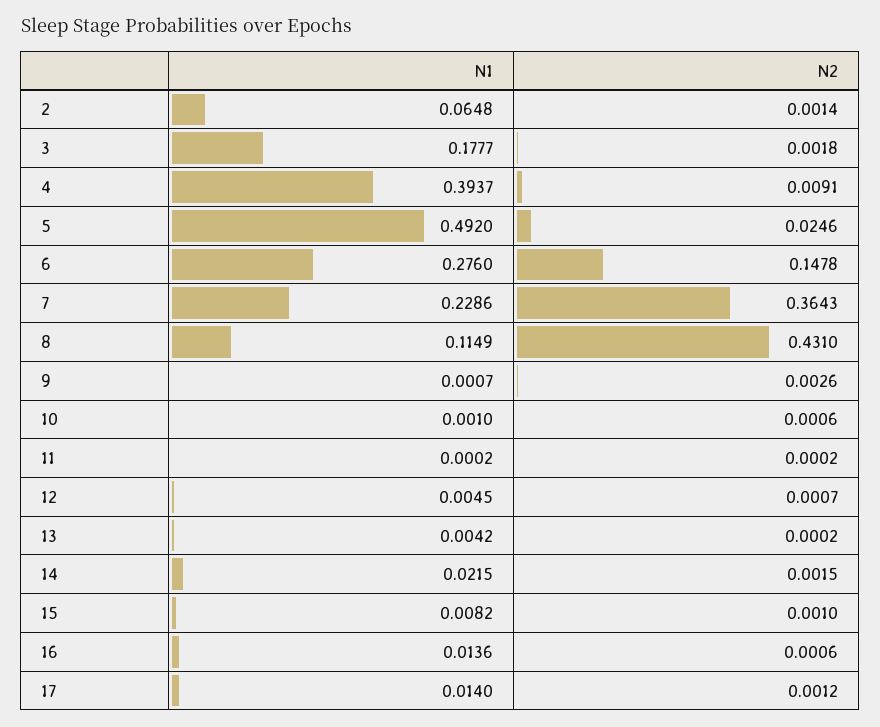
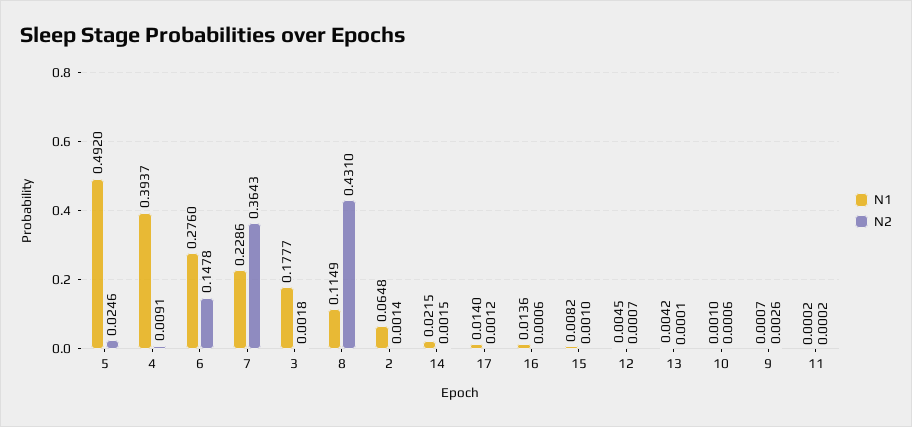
  {
    "N1": {
      "2": 0.0648,
      "3": 0.1777,
      "4": 0.3937,
      "5": 0.492,
      "6": 0.276,
      "7": 0.2286,
      "8": 0.1149,
      "9": 0.0007,
      "10": 0.001,
      "11": 0.0002,
      "12": 0.0045,
      "13": 0.0042,
      "14": 0.0215,
      "15": 0.0082,
      "16": 0.0136,
      "17": 0.014
    },
    "N2": {
      "2": 0.0014,
      "3": 0.0018,
      "4": 0.0091,
      "5": 0.0246,
      "6": 0.1478,
      "7": 0.3643,
      "8": 0.431,
      "9": 0.0026,
      "10": 0.0006,
      "11": 0.0002,
      "12": 0.0007,
-     "13": 0.0002,
+     "13": 0.0001,
      "14": 0.0015,
      "15": 0.001,
      "16": 0.0006,
      "17": 0.0012
    }
  }

